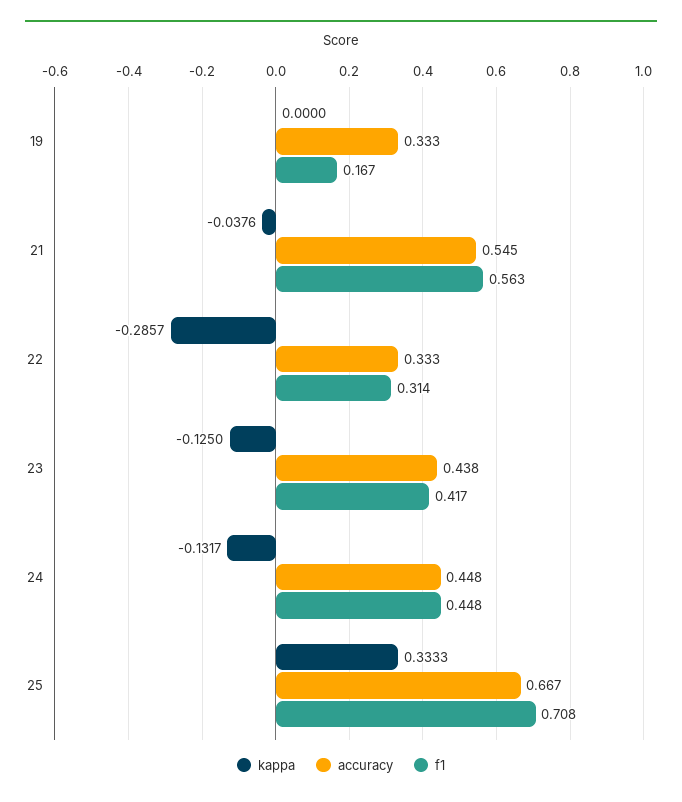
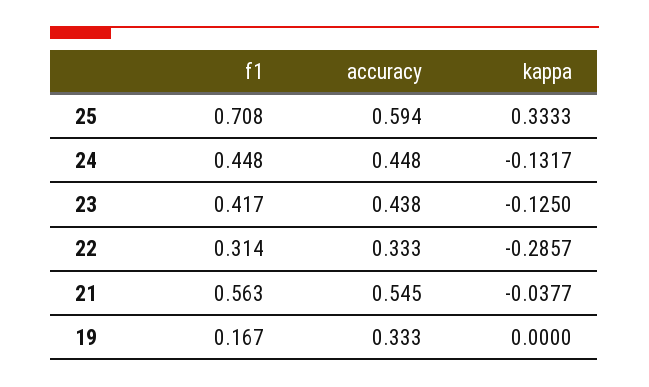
  {
    "kappa": {
      "19": 0,
-     "21": -0.0376,
+     "21": -0.0377,
      "22": -0.2857,
      "23": -0.125,
      "24": -0.1317,
      "25": 0.3333
    },
    "accuracy": {
      "19": 0.333,
      "21": 0.545,
      "22": 0.333,
      "23": 0.438,
      "24": 0.448,
-     "25": 0.667
+     "25": 0.594
    },
    "f1": {
      "19": 0.167,
      "21": 0.563,
      "22": 0.314,
      "23": 0.417,
      "24": 0.448,
      "25": 0.708
    }
  }

